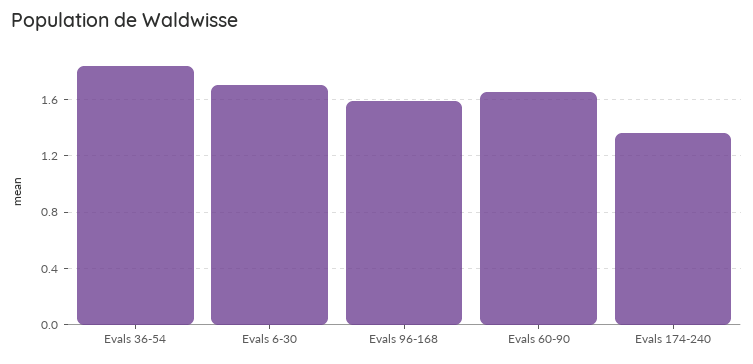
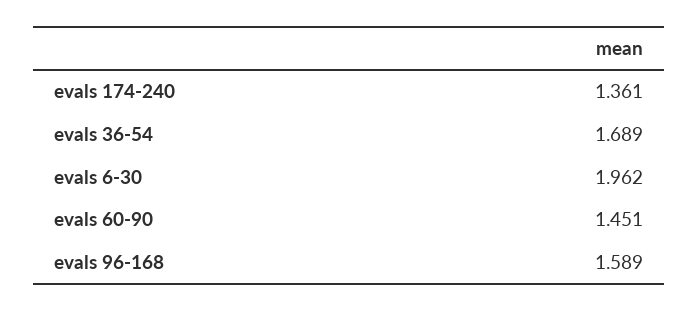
  {
-   "Evals 36-54": 1.85,
+   "Evals 36-54": 1.689,
-   "Evals 6-30": 1.7,
+   "Evals 6-30": 1.962,
    "Evals 96-168": 1.589,
-   "Evals 60-90": 1.65,
+   "Evals 60-90": 1.451,
    "Evals 174-240": 1.361
  }

